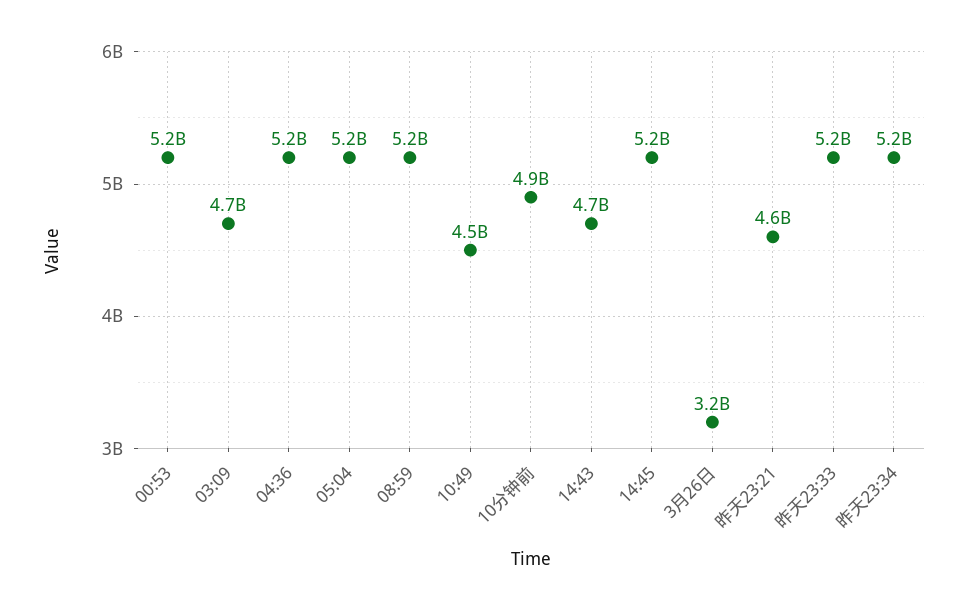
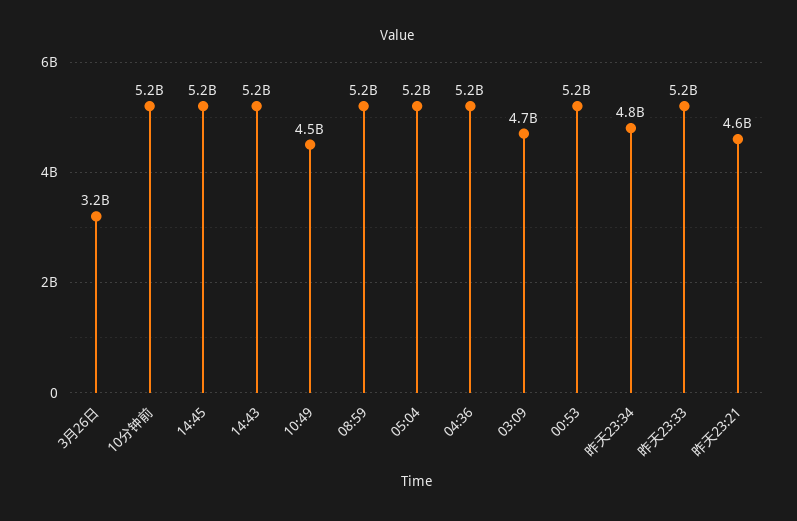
  {
    "00:53": 5200000000,
    "03:09": 4700000000,
    "04:36": 5200000000,
    "05:04": 5200000000,
    "08:59": 5200000000,
    "10:49": 4500000000,
-   "10分钟前": 4900000000,
+   "10分钟前": 5200000000,
-   "14:43": 4700000000,
+   "14:43": 5200000000,
    "14:45": 5200000000,
    "3月26日": 3200000000,
    "昨天23:21": 4600000000,
    "昨天23:33": 5200000000,
-   "昨天23:34": 5200000000
+   "昨天23:34": 4800000000
  }

